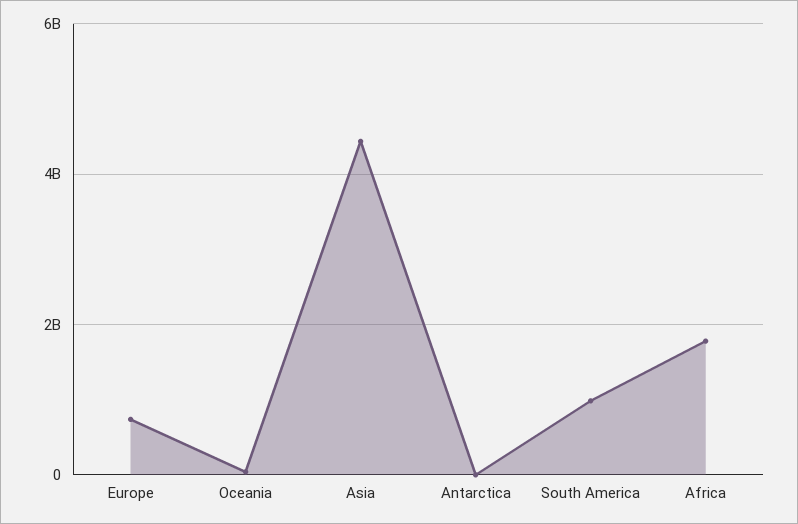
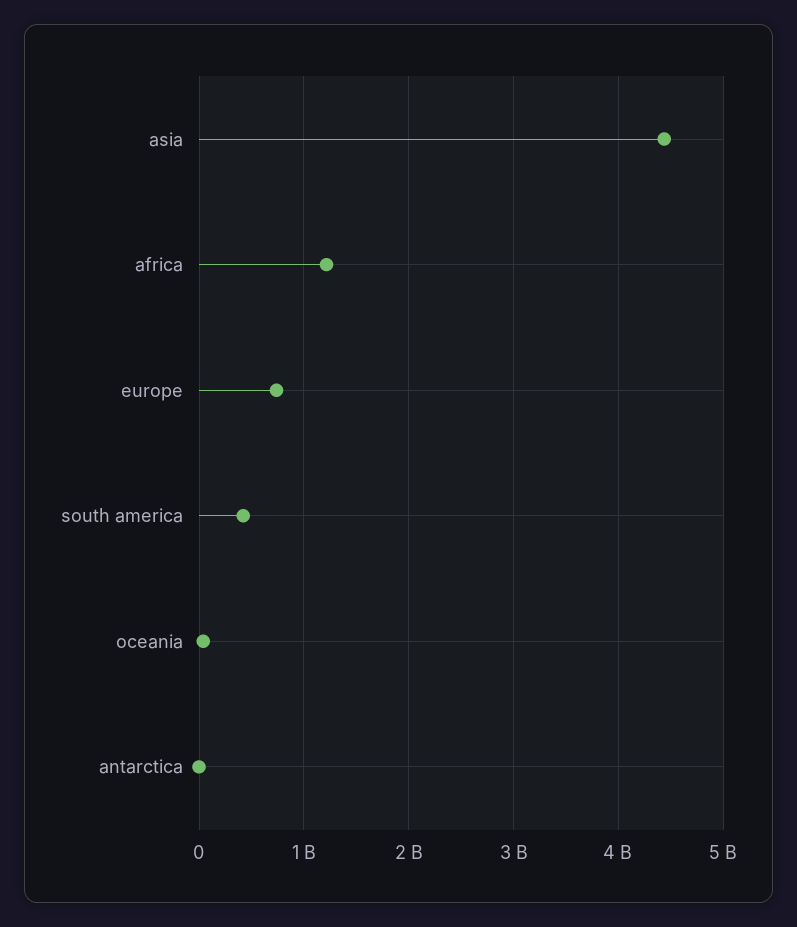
  {
    "Europe": 700000000,
    "Oceania": 0,
    "Asia": 4400000000,
    "Antarctica": 0,
-   "South America": 1000000000,
+   "South America": 400000000,
-   "Africa": 1800000000
+   "Africa": 1200000000
  }

